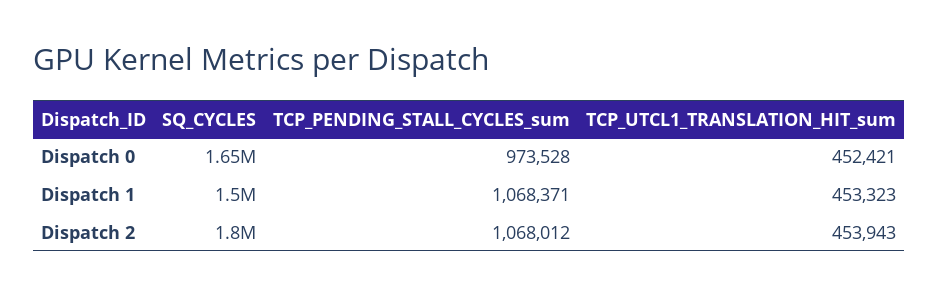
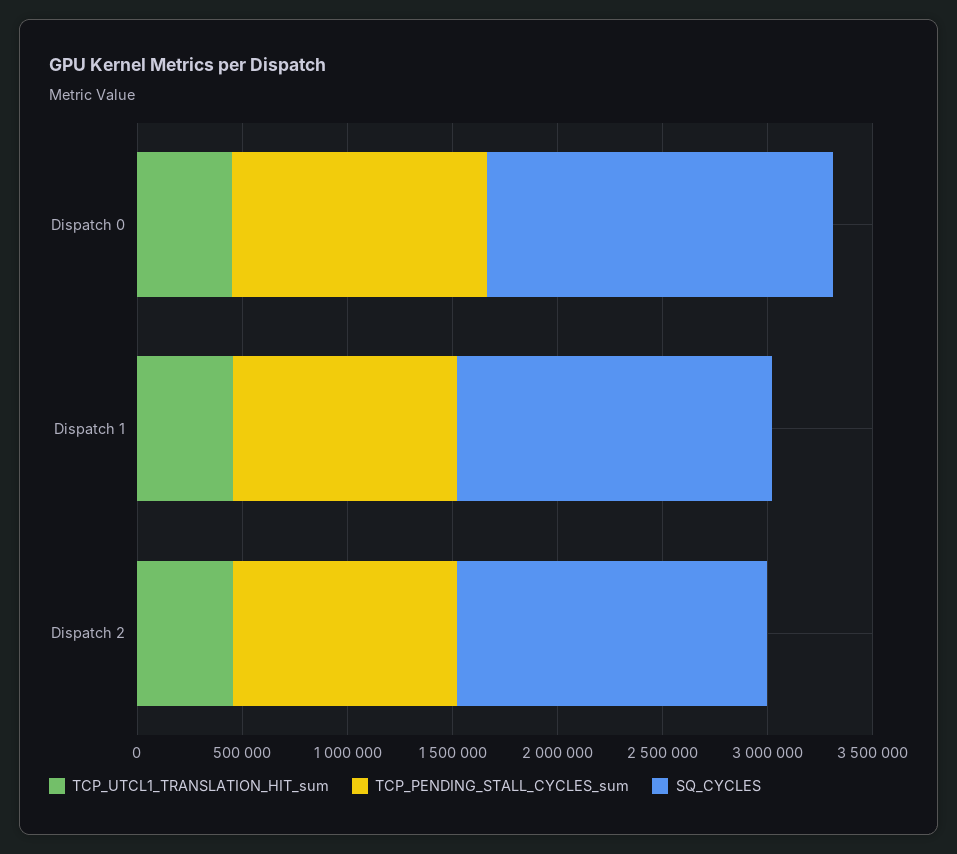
  {
    "SQ_CYCLES": {
      "Dispatch 0": 1650000,
      "Dispatch 1": 1500000,
-     "Dispatch 2": 1800000
+     "Dispatch 2": 1500000
    },
    "TCP_PENDING_STALL_CYCLES_sum": {
-     "Dispatch 0": 973528,
+     "Dispatch 0": 1200000,
      "Dispatch 1": 1068371,
      "Dispatch 2": 1068012
    },
    "TCP_UTCL1_TRANSLATION_HIT_sum": {
      "Dispatch 0": 452421,
      "Dispatch 1": 453323,
      "Dispatch 2": 453943
    }
  }

